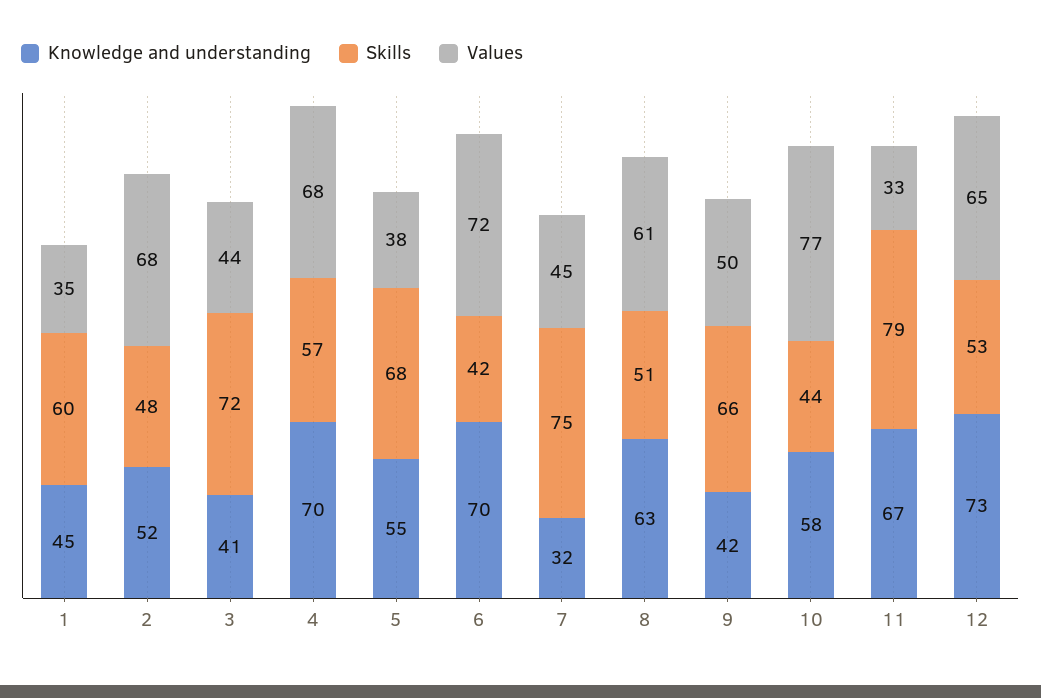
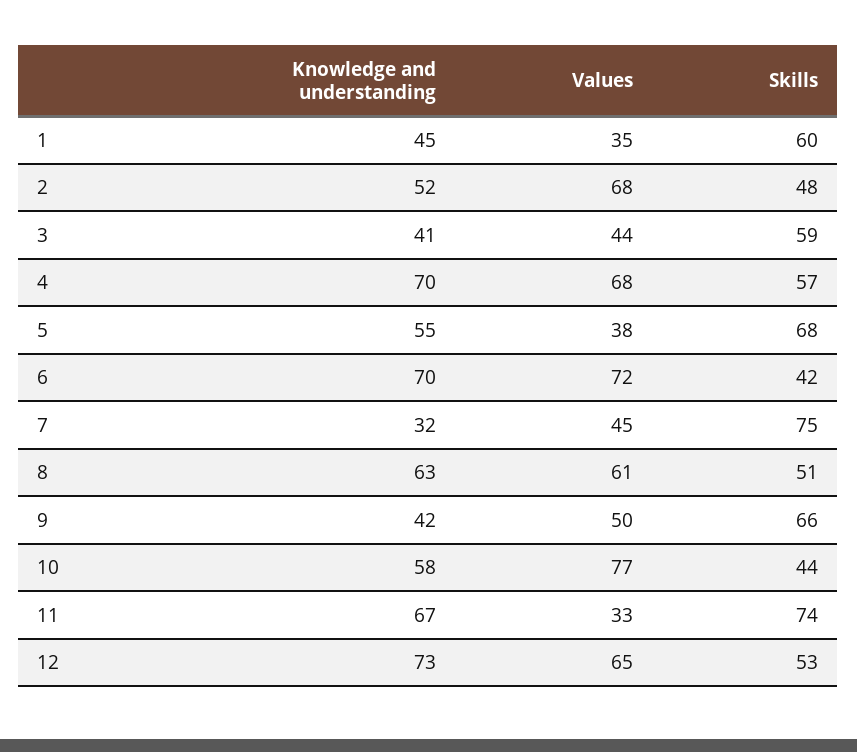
  {
    "Knowledge and understanding": {
      "1": 45,
      "2": 52,
      "3": 41,
      "4": 70,
      "5": 55,
      "6": 70,
      "7": 32,
      "8": 63,
      "9": 42,
      "10": 58,
      "11": 67,
      "12": 73
    },
    "Skills": {
      "1": 60,
      "2": 48,
-     "3": 72,
+     "3": 59,
      "4": 57,
      "5": 68,
      "6": 42,
      "7": 75,
      "8": 51,
      "9": 66,
      "10": 44,
-     "11": 79,
+     "11": 74,
      "12": 53
    },
    "Values": {
      "1": 35,
      "2": 68,
      "3": 44,
      "4": 68,
      "5": 38,
      "6": 72,
      "7": 45,
      "8": 61,
      "9": 50,
      "10": 77,
      "11": 33,
      "12": 65
    }
  }

